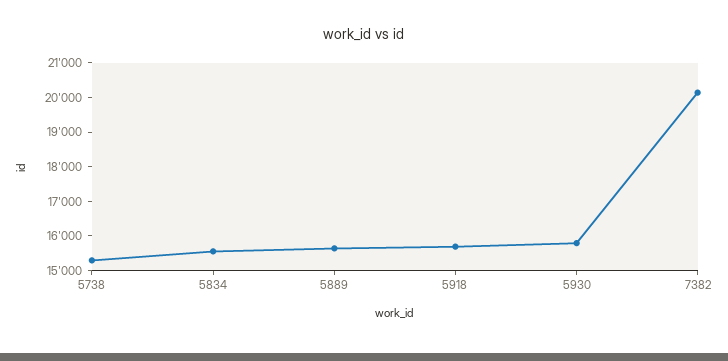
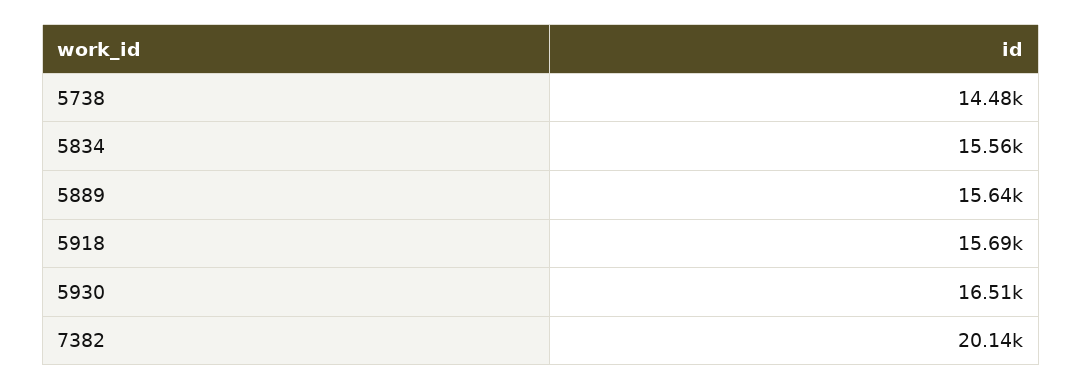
  {
-   "5738": 15250,
+   "5738": 14480,
    "5834": 15560,
    "5889": 15640,
    "5918": 15690,
-   "5930": 15750,
+   "5930": 16510,
    "7382": 20140
  }

